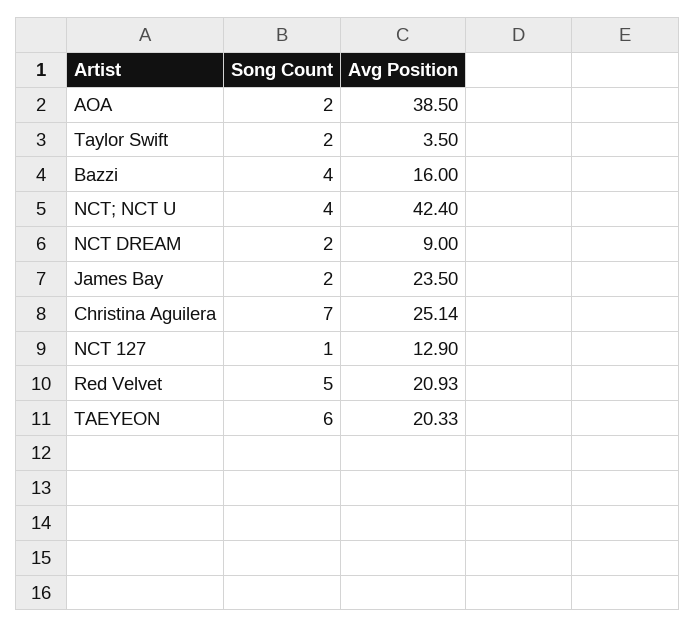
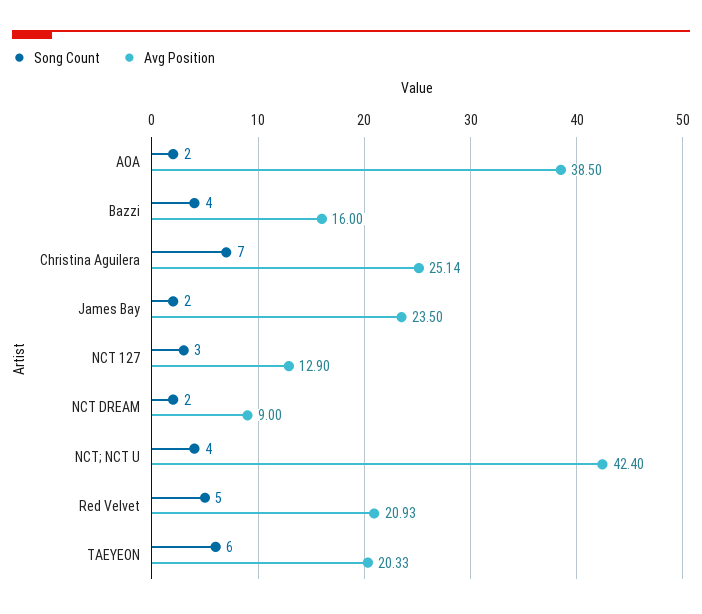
  {
    "Song Count": {
      "AOA": 2,
-     "Taylor Swift": 2,
      "Bazzi": 4,
      "NCT; NCT U": 4,
      "NCT DREAM": 2,
      "James Bay": 2,
      "Christina Aguilera": 7,
-     "NCT 127": 1,
+     "NCT 127": 3,
      "Red Velvet": 5,
      "TAEYEON": 6
    },
    "Avg Position": {
      "AOA": 38.5,
-     "Taylor Swift": 3.5,
      "Bazzi": 16,
      "NCT; NCT U": 42.4,
      "NCT DREAM": 9,
      "James Bay": 23.5,
      "Christina Aguilera": 25.14,
      "NCT 127": 12.9,
      "Red Velvet": 20.93,
      "TAEYEON": 20.33
    }
  }

